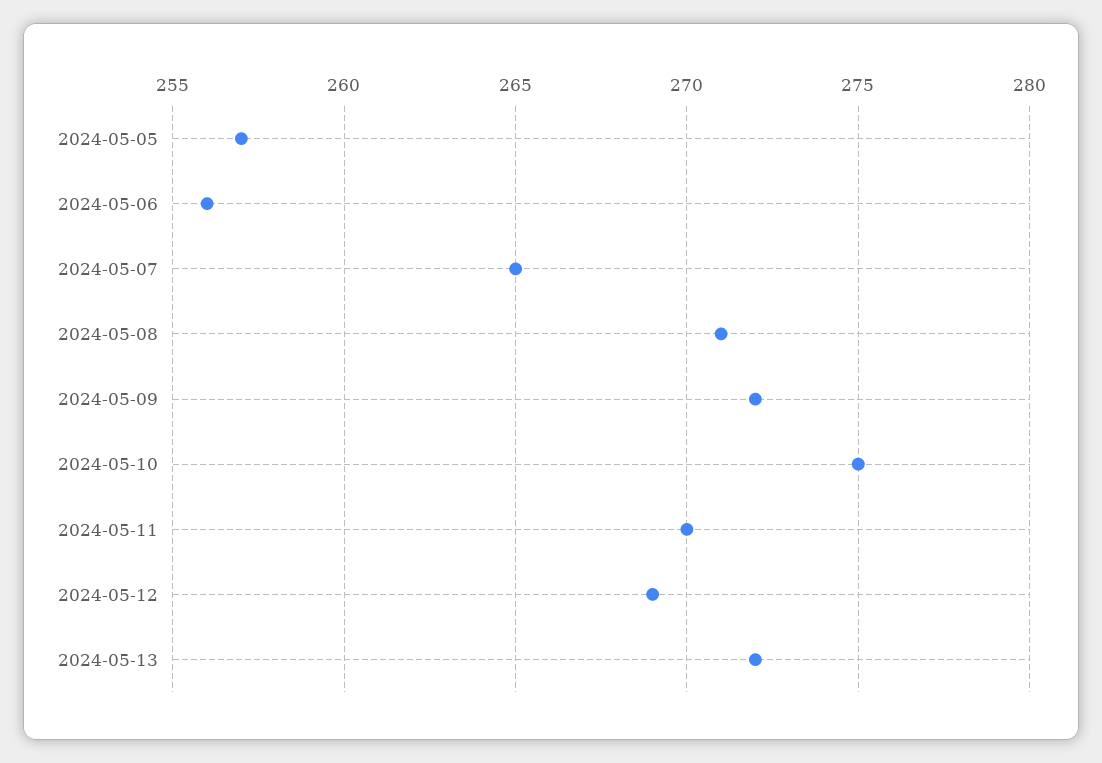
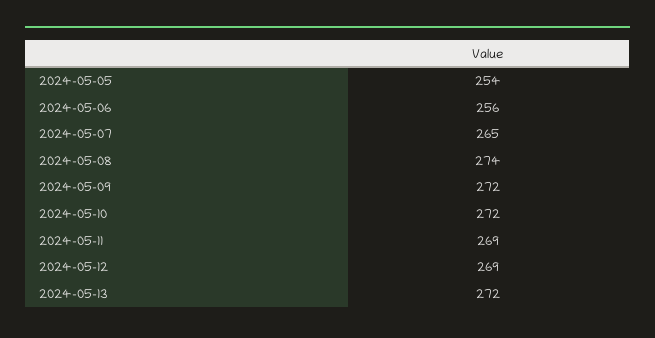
  {
-   "2024-05-05": 257,
+   "2024-05-05": 254,
    "2024-05-06": 256,
    "2024-05-07": 265,
-   "2024-05-08": 271,
+   "2024-05-08": 274,
    "2024-05-09": 272,
-   "2024-05-10": 275,
+   "2024-05-10": 272,
-   "2024-05-11": 270,
+   "2024-05-11": 269,
    "2024-05-12": 269,
    "2024-05-13": 272
  }

